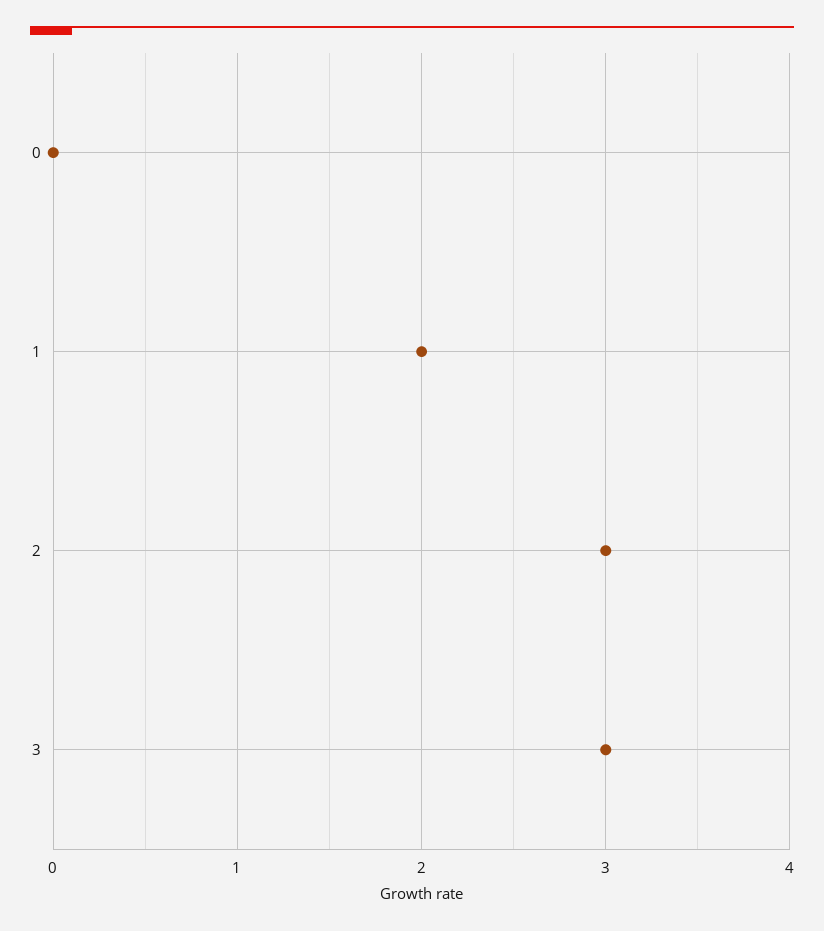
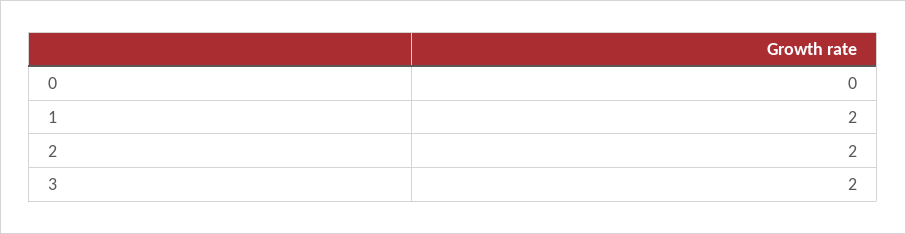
  {
    "0": 0,
    "1": 2,
-   "2": 3,
+   "2": 2,
-   "3": 3
+   "3": 2
  }

